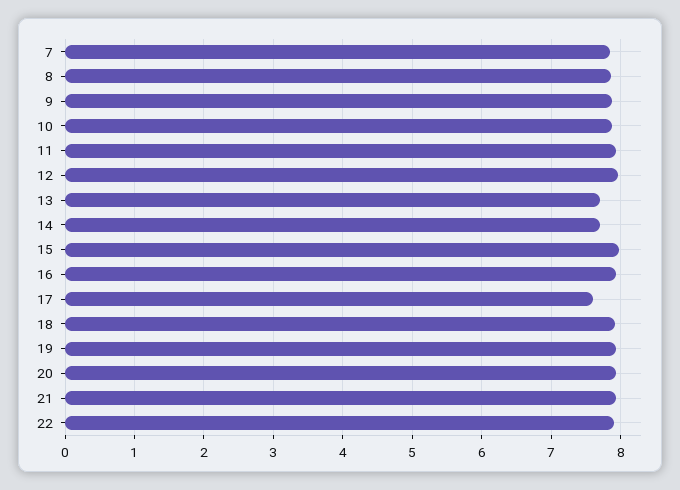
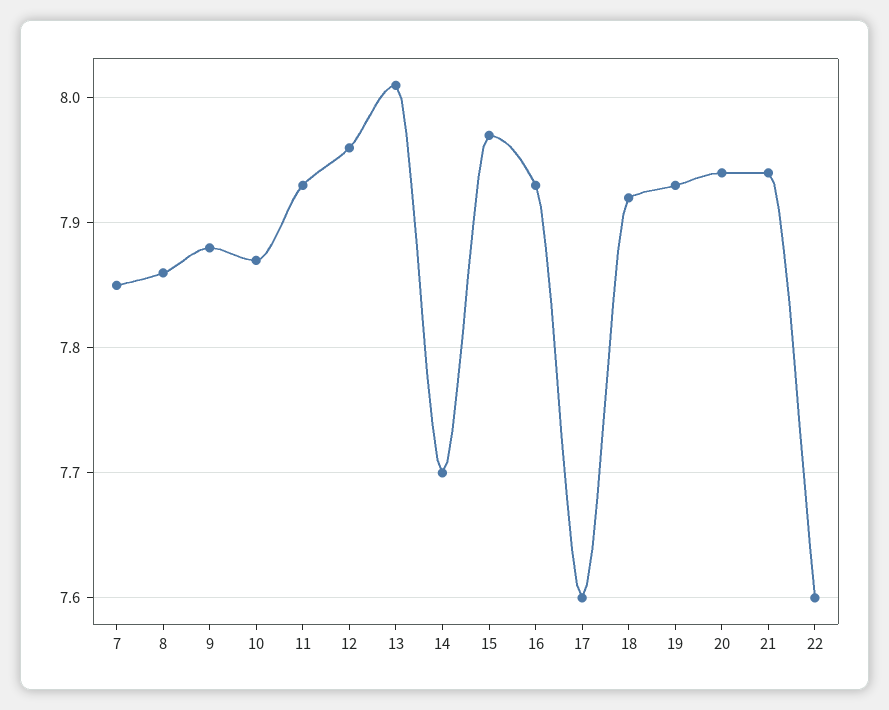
  {
    "7": 7.85,
    "8": 7.86,
    "9": 7.88,
    "10": 7.87,
    "11": 7.93,
    "12": 7.96,
-   "13": 7.7,
+   "13": 8.01,
    "14": 7.7,
    "15": 7.97,
    "16": 7.93,
    "17": 7.6,
    "18": 7.92,
    "19": 7.93,
    "20": 7.94,
    "21": 7.94,
-   "22": 7.9
+   "22": 7.6
  }

